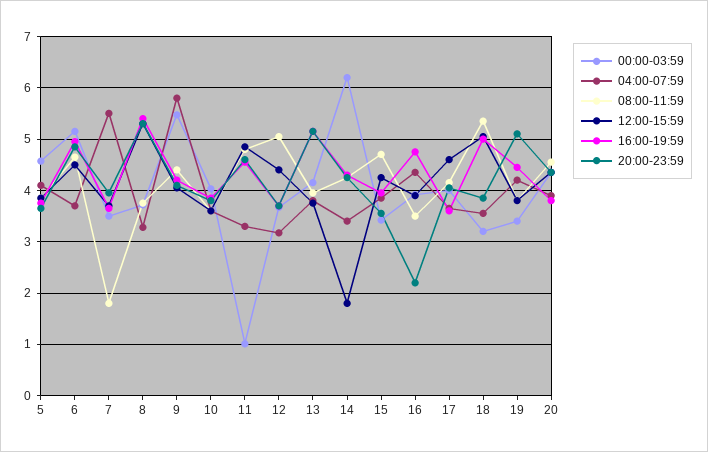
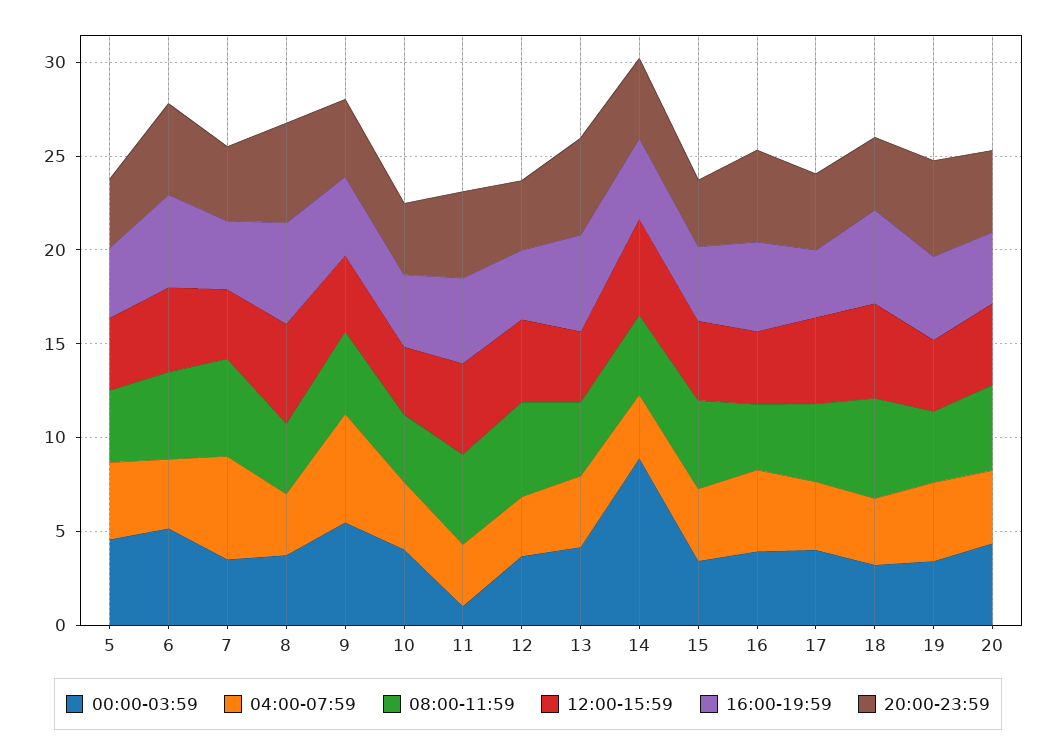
  {
    "00:00-03:59": {
      "5": 4.6,
      "6": 5.2,
      "7": 3.6,
      "8": 3.8,
      "9": 5.4,
      "10": 4,
      "11": 1,
      "12": 3.6,
      "13": 4.2,
-     "14": 6.2,
+     "14": 9,
      "15": 3.4,
      "16": 4,
      "17": 4,
      "18": 3.2,
      "19": 3.4,
      "20": 4.4
    },
    "04:00-07:59": {
      "5": 4.2,
      "6": 3.8,
      "7": 5.6,
      "8": 3.2,
      "9": 5.8,
      "10": 3.6,
      "11": 3.4,
      "12": 3.2,
      "13": 3.8,
      "14": 3.4,
      "15": 3.8,
      "16": 4.4,
      "17": 3.6,
      "18": 3.6,
      "19": 4.2,
      "20": 4
    },
    "08:00-11:59": {
      "5": 3.8,
      "6": 4.6,
-     "7": 1.8,
+     "7": 5,
      "8": 3.8,
      "9": 4.4,
      "10": 3.6,
      "11": 4.8,
      "12": 5,
      "13": 4,
      "14": 4.2,
      "15": 4.8,
      "16": 3.6,
      "17": 4.2,
      "18": 5.4,
      "19": 3.8,
      "20": 4.6
    },
    "12:00-15:59": {
      "5": 3.8,
      "6": 4.6,
      "7": 3.8,
      "8": 5.4,
      "9": 4,
      "10": 3.6,
      "11": 4.8,
      "12": 4.4,
      "13": 3.8,
-     "14": 1.8,
+     "14": 5,
      "15": 4.2,
      "16": 4,
      "17": 4.6,
      "18": 5,
      "19": 3.8,
      "20": 4.4
    },
    "16:00-19:59": {
      "5": 3.8,
      "6": 5,
      "7": 3.6,
      "8": 5.4,
      "9": 4.2,
      "10": 3.8,
      "11": 4.6,
      "12": 3.8,
      "13": 5.2,
      "14": 4.4,
      "15": 4,
      "16": 4.8,
      "17": 3.6,
      "18": 5,
      "19": 4.4,
      "20": 3.8
    },
    "20:00-23:59": {
      "5": 3.6,
      "6": 4.8,
      "7": 4,
      "8": 5.4,
      "9": 4.2,
      "10": 3.8,
      "11": 4.6,
      "12": 3.8,
      "13": 5.2,
      "14": 4.2,
      "15": 3.6,
-     "16": 2.2,
+     "16": 5,
      "17": 4,
      "18": 3.8,
      "19": 5.2,
      "20": 4.4
    }
  }

